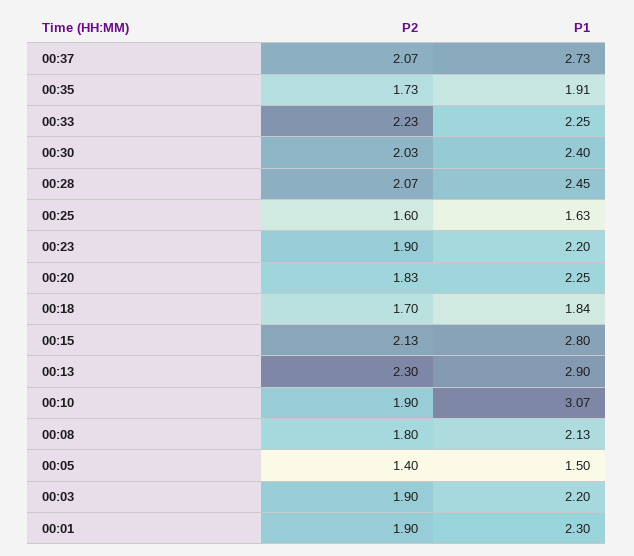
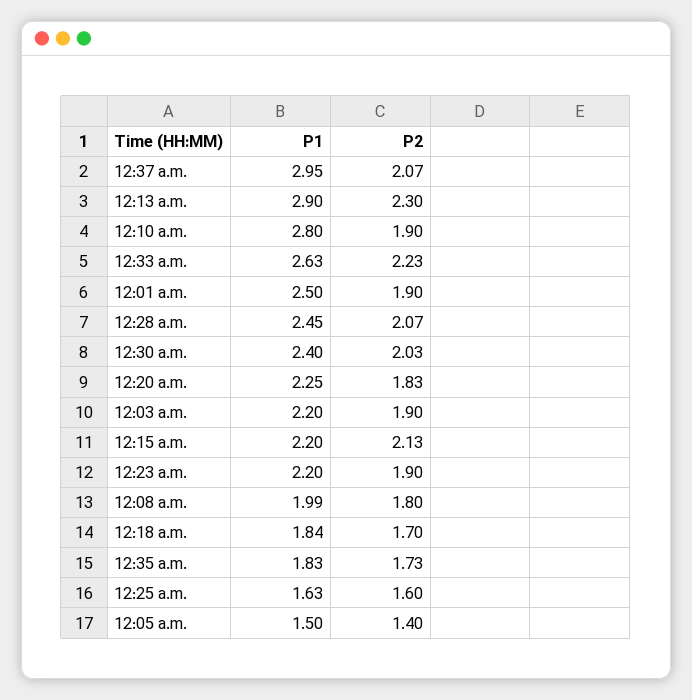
  {
    "P2": {
      "00:37": 2.07,
      "00:35": 1.73,
      "00:33": 2.23,
      "00:30": 2.03,
      "00:28": 2.07,
      "00:25": 1.6,
      "00:23": 1.9,
      "00:20": 1.83,
      "00:18": 1.7,
      "00:15": 2.13,
      "00:13": 2.3,
      "00:10": 1.9,
      "00:08": 1.8,
      "00:05": 1.4,
      "00:03": 1.9,
      "00:01": 1.9
    },
    "P1": {
-     "00:37": 2.73,
+     "00:37": 2.95,
-     "00:35": 1.91,
+     "00:35": 1.83,
-     "00:33": 2.25,
+     "00:33": 2.63,
      "00:30": 2.4,
      "00:28": 2.45,
      "00:25": 1.63,
      "00:23": 2.2,
      "00:20": 2.25,
      "00:18": 1.84,
-     "00:15": 2.8,
+     "00:15": 2.2,
      "00:13": 2.9,
-     "00:10": 3.07,
+     "00:10": 2.8,
-     "00:08": 2.13,
+     "00:08": 1.99,
      "00:05": 1.5,
      "00:03": 2.2,
-     "00:01": 2.3
+     "00:01": 2.5
    }
  }

